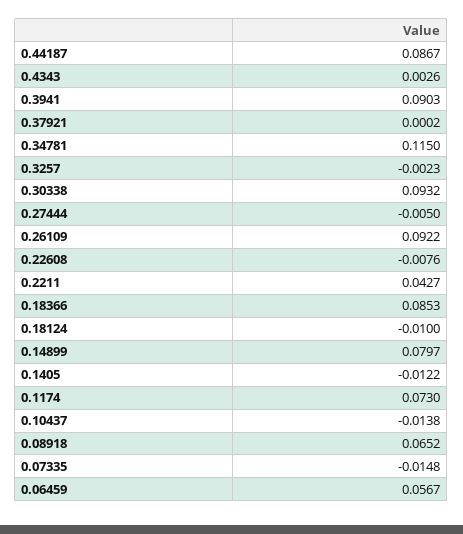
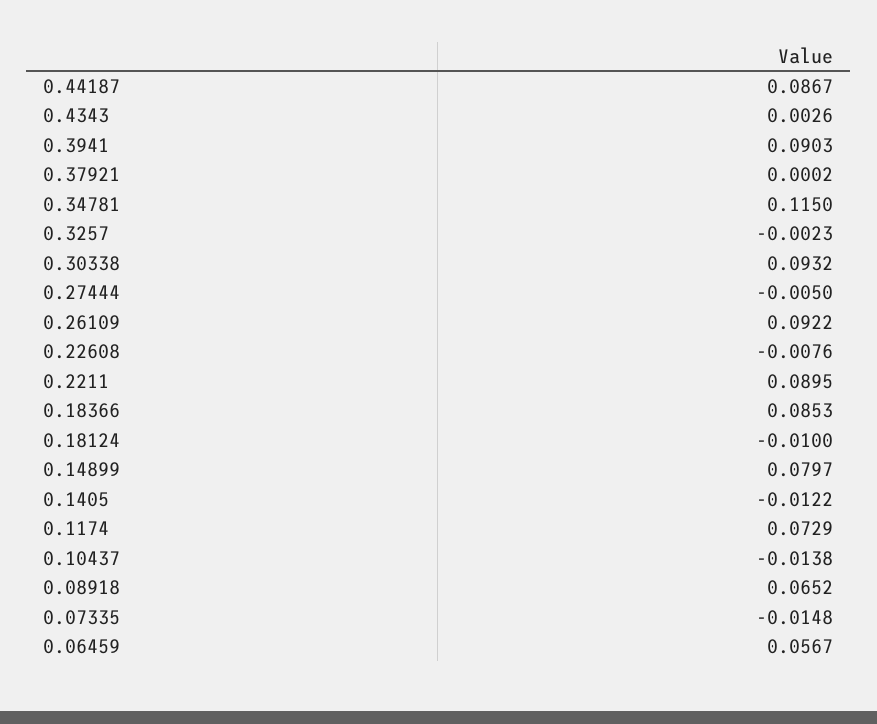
  {
    "0.44187": 0.0867,
    "0.4343": 0.0026,
    "0.3941": 0.0903,
    "0.37921": 0.0002,
    "0.34781": 0.115,
    "0.3257": -0.0023,
    "0.30338": 0.0932,
    "0.27444": -0.005,
    "0.26109": 0.0922,
    "0.22608": -0.0076,
-   "0.2211": 0.0427,
+   "0.2211": 0.0895,
    "0.18366": 0.0853,
    "0.18124": -0.01,
    "0.14899": 0.0797,
    "0.1405": -0.0122,
-   "0.1174": 0.073,
+   "0.1174": 0.0729,
    "0.10437": -0.0138,
    "0.08918": 0.0652,
    "0.07335": -0.0148,
    "0.06459": 0.0567
  }

